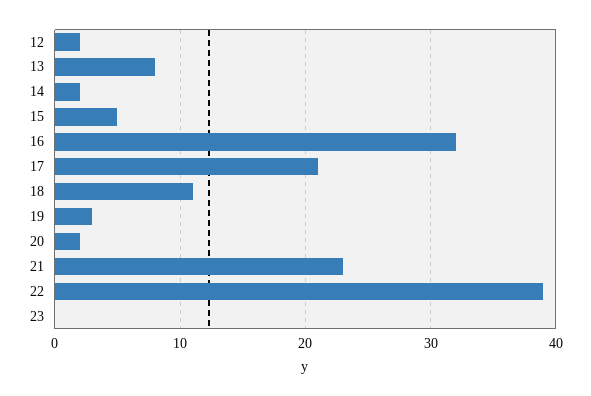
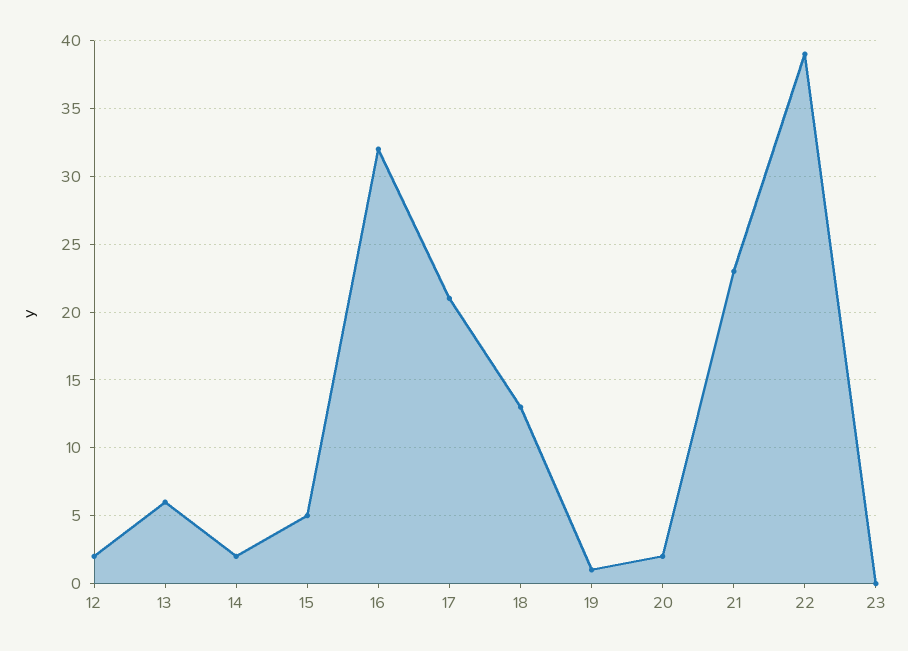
  {
    "12": 2,
-   "13": 8,
+   "13": 6,
    "14": 2,
    "15": 5,
    "16": 32,
    "17": 21,
-   "18": 11,
+   "18": 13,
-   "19": 3,
+   "19": 1,
    "20": 2,
    "21": 23,
    "22": 39,
    "23": 0
  }

